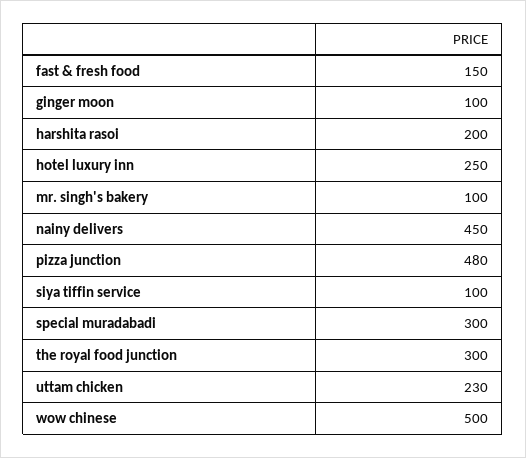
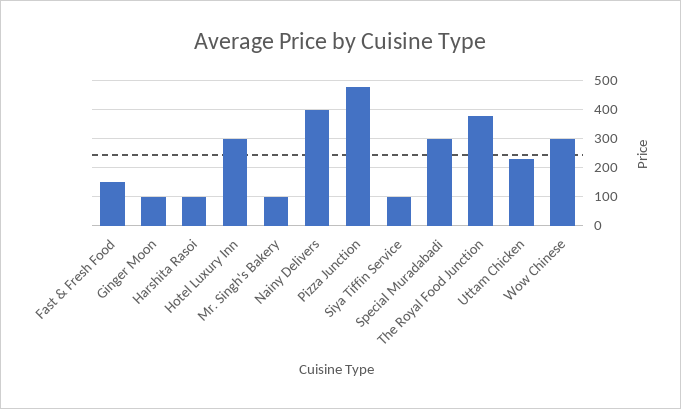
  {
    "fast & fresh food": 150,
    "ginger moon": 100,
-   "harshita rasoi": 200,
+   "harshita rasoi": 100,
-   "hotel luxury inn": 250,
+   "hotel luxury inn": 300,
    "mr. singh's bakery": 100,
-   "nainy delivers": 450,
+   "nainy delivers": 400,
    "pizza junction": 480,
    "siya tiffin service": 100,
    "special muradabadi": 300,
-   "the royal food junction": 300,
+   "the royal food junction": 375,
    "uttam chicken": 230,
-   "wow chinese": 500
+   "wow chinese": 300
  }

